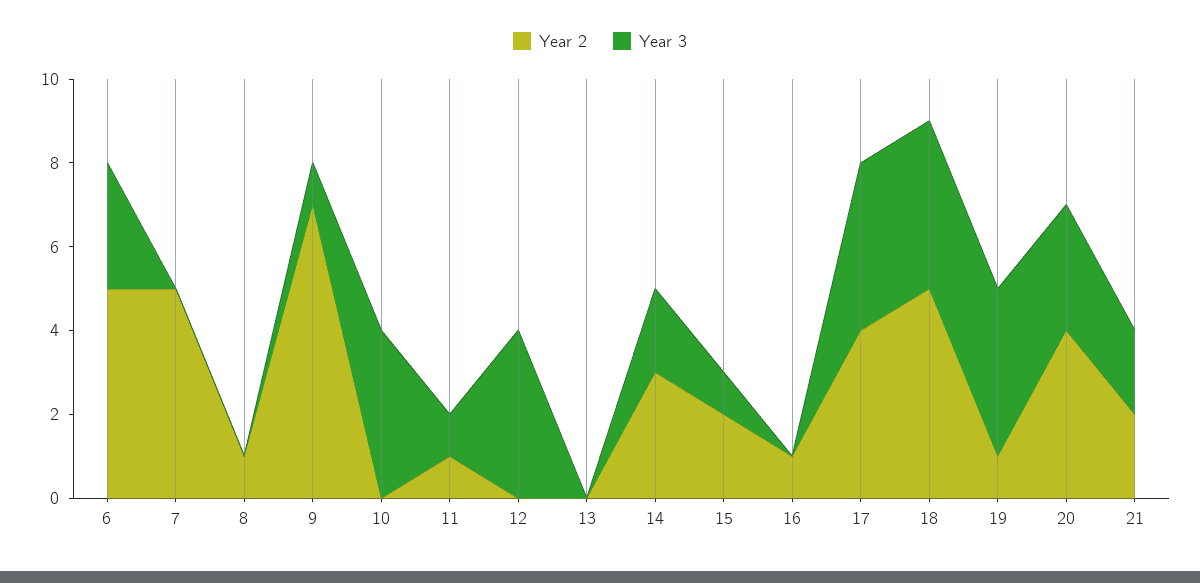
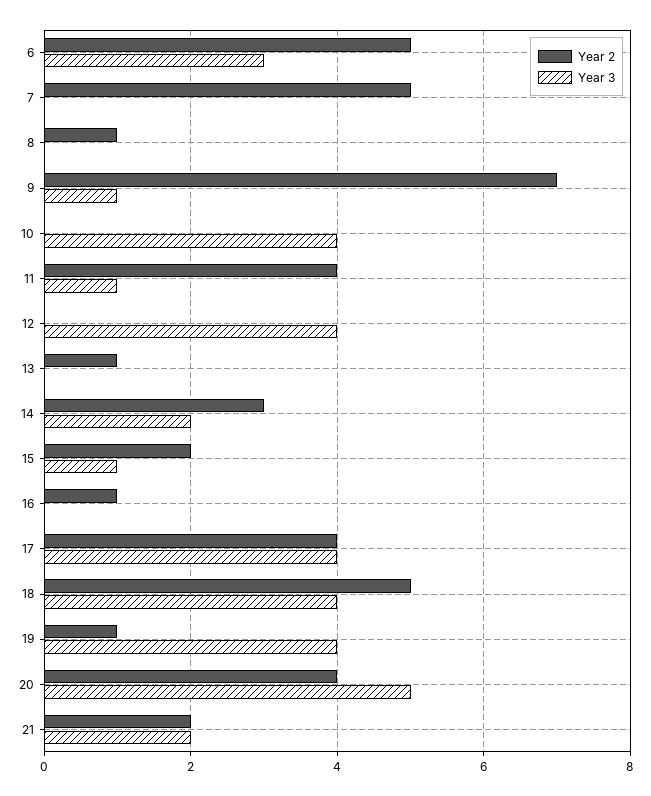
  {
    "Year 2": {
      "6": 5,
      "7": 5,
      "8": 1,
      "9": 7,
      "10": 0,
-     "11": 1,
+     "11": 4,
      "12": 0,
-     "13": 0,
+     "13": 1,
      "14": 3,
      "15": 2,
      "16": 1,
      "17": 4,
      "18": 5,
      "19": 1,
      "20": 4,
      "21": 2
    },
    "Year 3": {
      "6": 3,
      "7": 0,
      "8": 0,
      "9": 1,
      "10": 4,
      "11": 1,
      "12": 4,
      "13": 0,
      "14": 2,
      "15": 1,
      "16": 0,
      "17": 4,
      "18": 4,
      "19": 4,
-     "20": 3,
+     "20": 5,
      "21": 2
    }
  }

